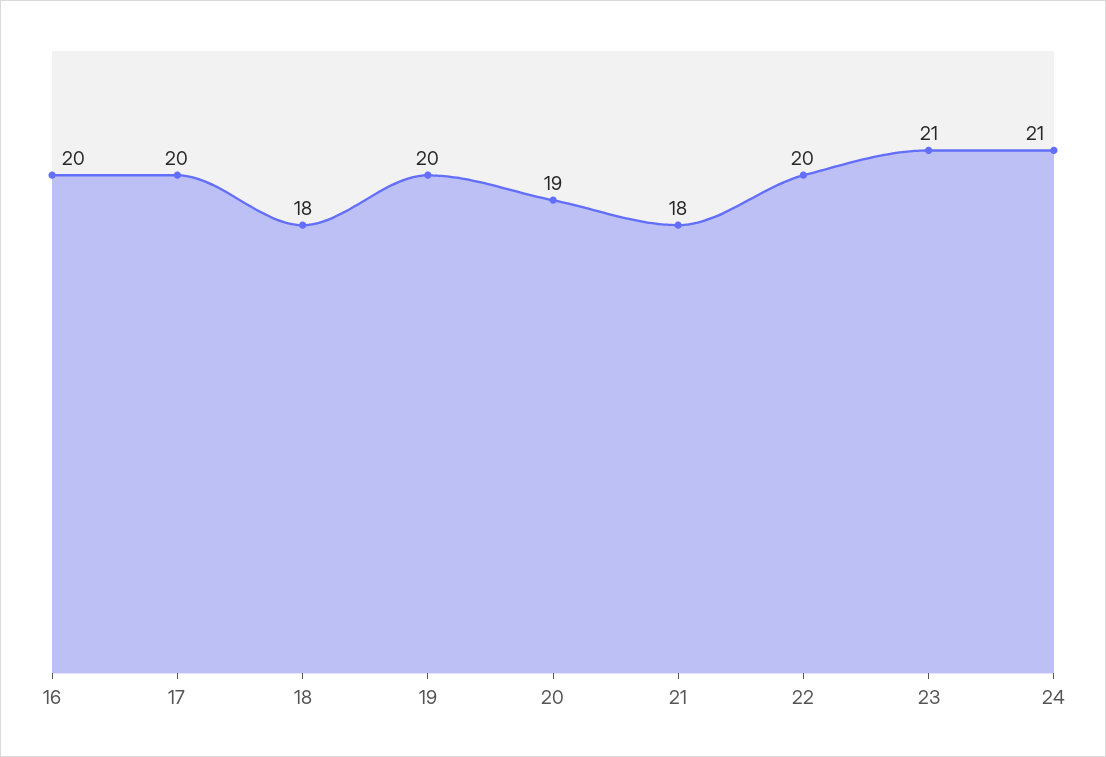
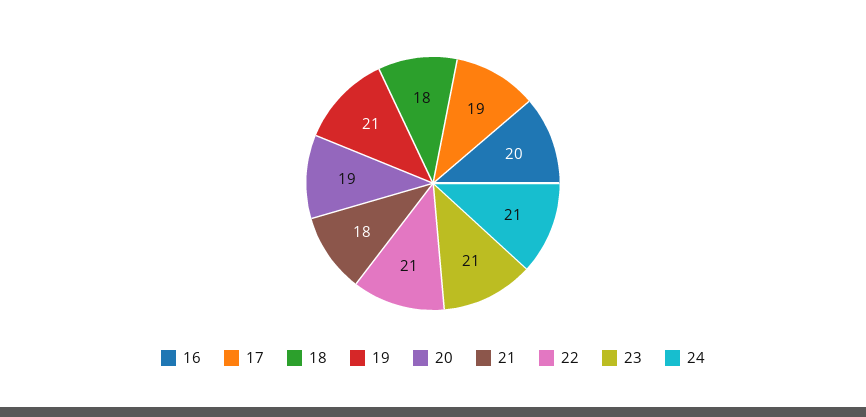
  {
    "16": 20,
-   "17": 20,
+   "17": 19,
    "18": 18,
-   "19": 20,
+   "19": 21,
    "20": 19,
    "21": 18,
-   "22": 20,
+   "22": 21,
    "23": 21,
    "24": 21
  }

